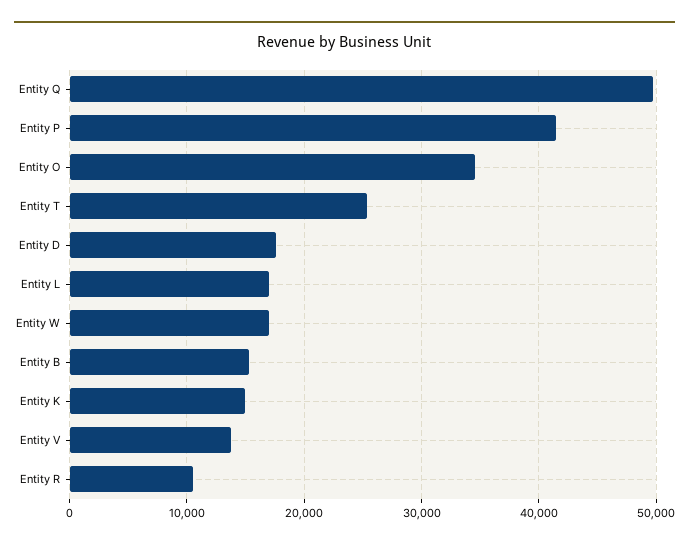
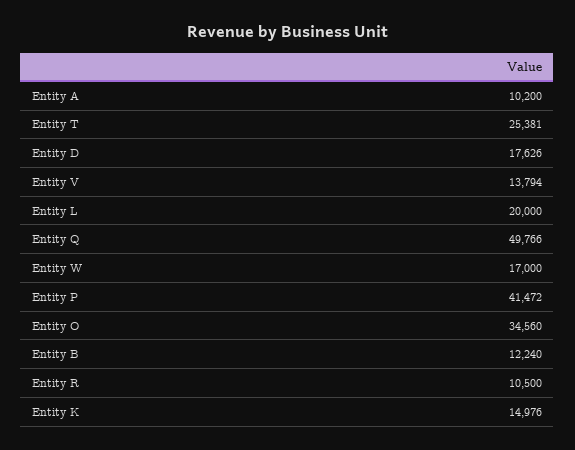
  {
    "Entity Q": 49766,
    "Entity P": 41472,
    "Entity O": 34560,
    "Entity T": 25381,
    "Entity D": 17626,
-   "Entity L": 17000,
+   "Entity L": 20000,
    "Entity W": 17000,
-   "Entity B": 15000,
+   "Entity B": 12240,
    "Entity K": 14976,
    "Entity V": 13794,
-   "Entity R": 10500
+   "Entity R": 10500,
+   "Entity A": 10200
  }

